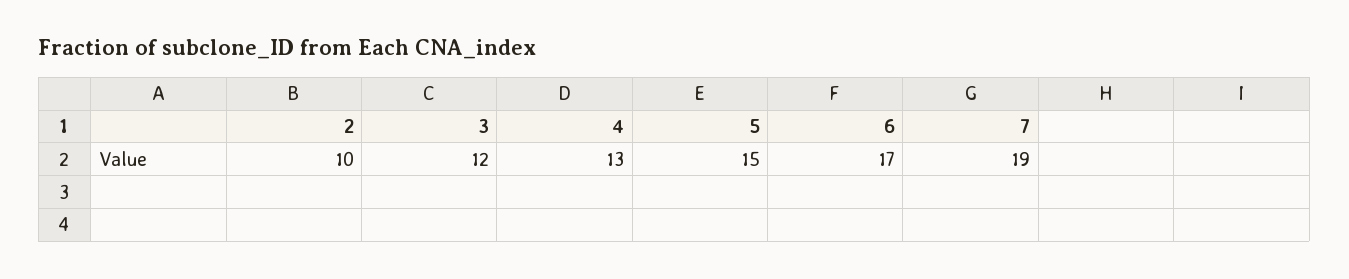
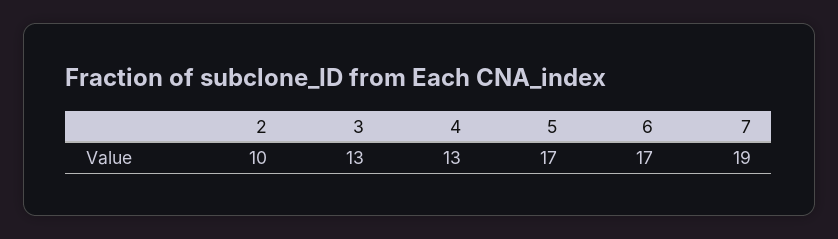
  {
    "2": 10,
-   "3": 12,
+   "3": 13,
    "4": 13,
-   "5": 15,
+   "5": 17,
    "6": 17,
    "7": 19
  }

